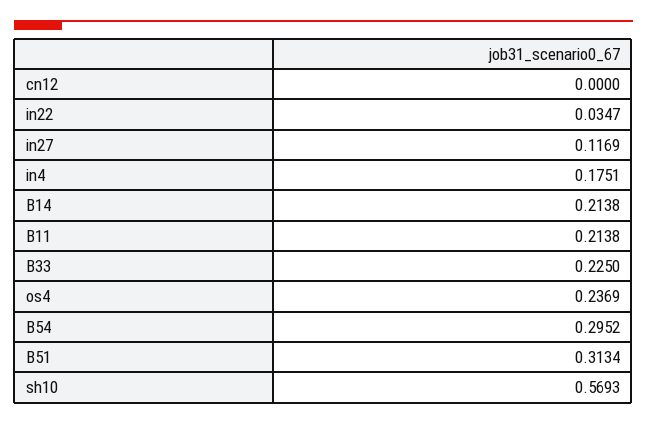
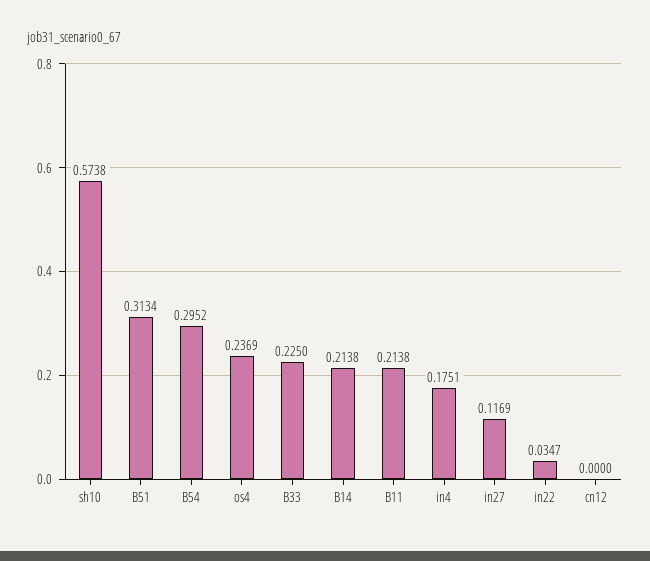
  {
    "cn12": 0,
    "in22": 0.0347,
    "in27": 0.1169,
    "in4": 0.1751,
    "B14": 0.2138,
    "B11": 0.2138,
    "B33": 0.225,
    "os4": 0.2369,
    "B54": 0.2952,
    "B51": 0.3134,
-   "sh10": 0.5693
+   "sh10": 0.5738
  }

